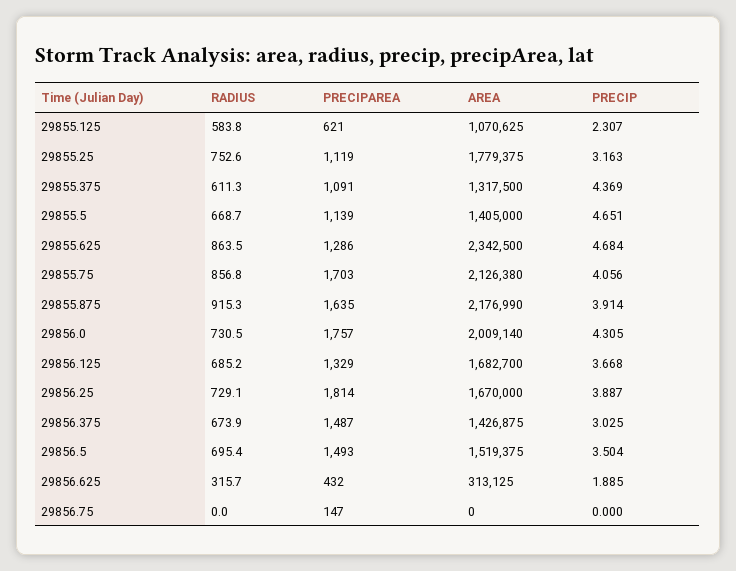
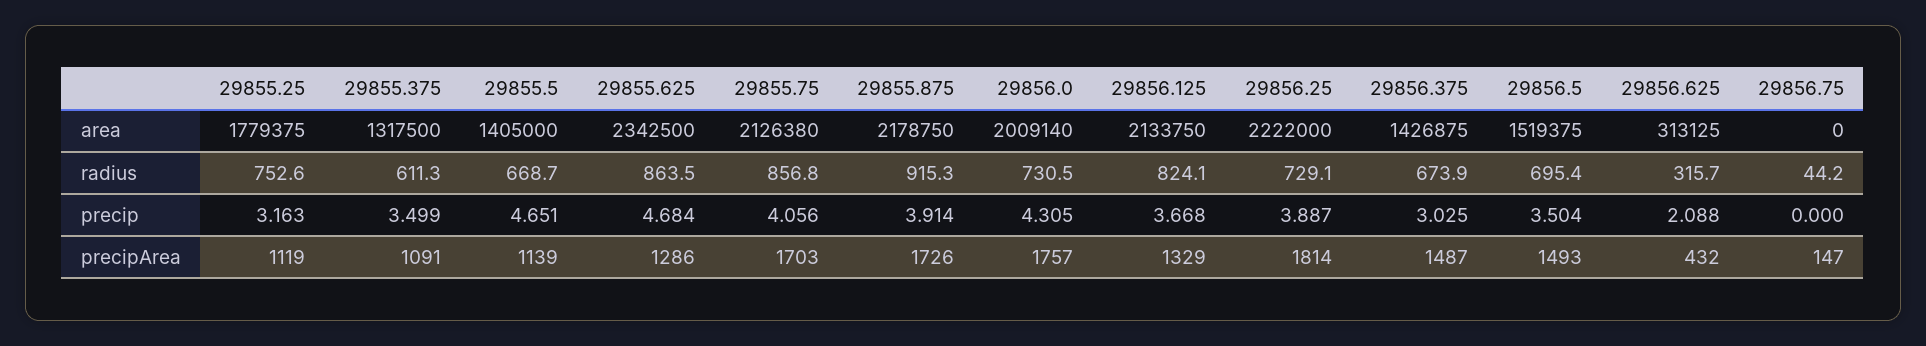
  {
    "RADIUS": {
-     "29855.125": 583.8,
      "29855.25": 752.6,
      "29855.375": 611.3,
      "29855.5": 668.7,
      "29855.625": 863.5,
      "29855.75": 856.8,
      "29855.875": 915.3,
      "29856.0": 730.5,
-     "29856.125": 685.2,
+     "29856.125": 824.1,
      "29856.25": 729.1,
      "29856.375": 673.9,
      "29856.5": 695.4,
      "29856.625": 315.7,
-     "29856.75": 0
+     "29856.75": 44.2
    },
    "PRECIPAREA": {
-     "29855.125": 621,
      "29855.25": 1119,
      "29855.375": 1091,
      "29855.5": 1139,
      "29855.625": 1286,
      "29855.75": 1703,
-     "29855.875": 1635,
+     "29855.875": 1726,
      "29856.0": 1757,
      "29856.125": 1329,
      "29856.25": 1814,
      "29856.375": 1487,
      "29856.5": 1493,
      "29856.625": 432,
      "29856.75": 147
    },
    "AREA": {
-     "29855.125": 1070625,
      "29855.25": 1779375,
      "29855.375": 1317500,
      "29855.5": 1405000,
      "29855.625": 2342500,
      "29855.75": 2126380,
-     "29855.875": 2176990,
+     "29855.875": 2178750,
      "29856.0": 2009140,
-     "29856.125": 1682700,
+     "29856.125": 2133750,
-     "29856.25": 1670000,
+     "29856.25": 2222000,
      "29856.375": 1426875,
      "29856.5": 1519375,
      "29856.625": 313125,
      "29856.75": 0
    },
    "PRECIP": {
-     "29855.125": 2.307,
      "29855.25": 3.163,
-     "29855.375": 4.369,
+     "29855.375": 3.499,
      "29855.5": 4.651,
      "29855.625": 4.684,
      "29855.75": 4.056,
      "29855.875": 3.914,
      "29856.0": 4.305,
      "29856.125": 3.668,
      "29856.25": 3.887,
      "29856.375": 3.025,
      "29856.5": 3.504,
-     "29856.625": 1.885,
+     "29856.625": 2.088,
      "29856.75": 0
    }
  }

